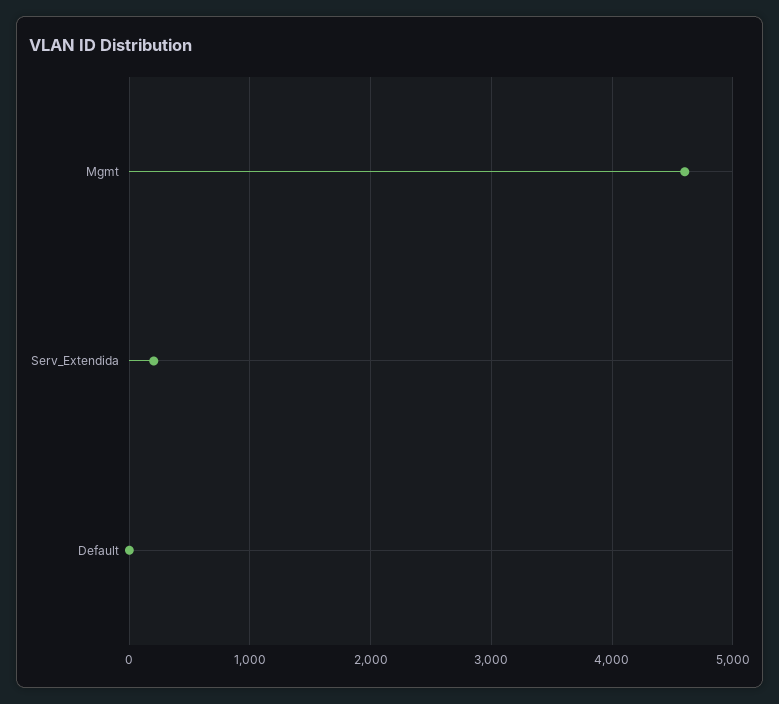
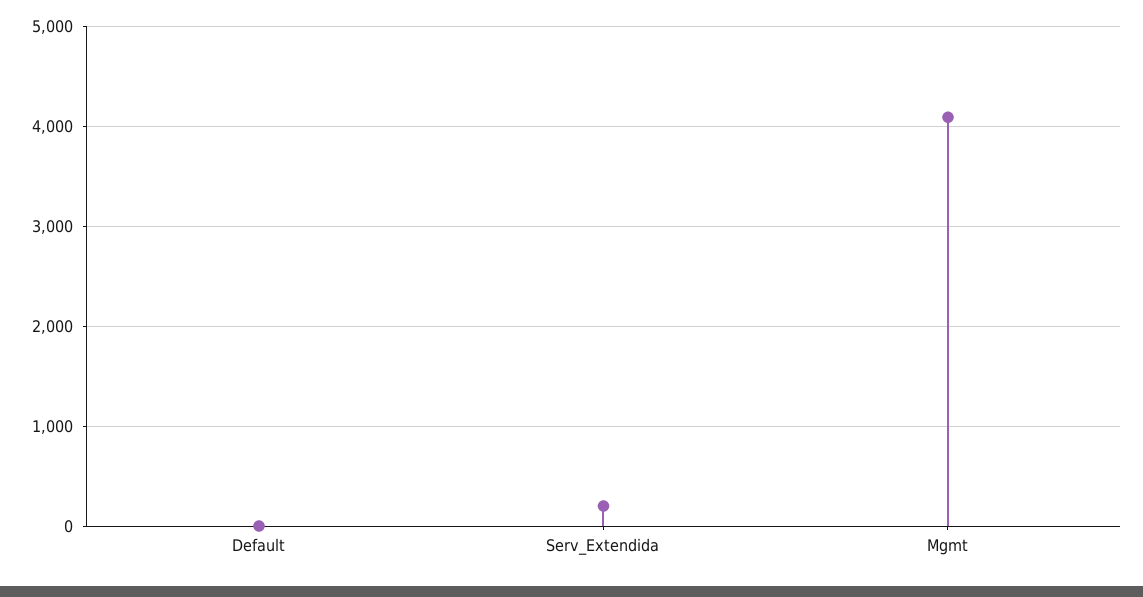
  {
-   "Mgmt": 4600,
+   "Mgmt": 4100,
    "Serv_Extendida": 200,
    "Default": 0
  }

